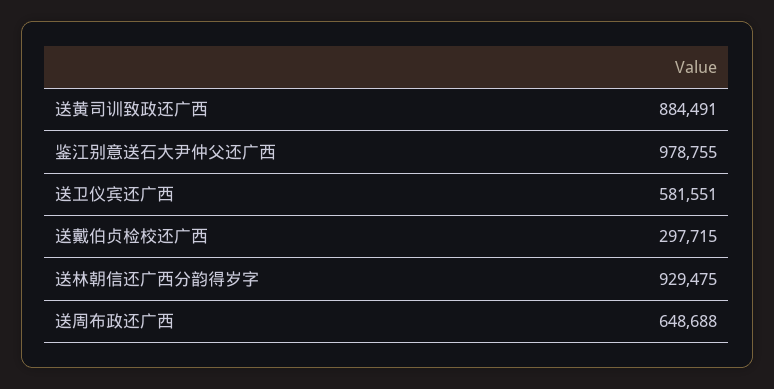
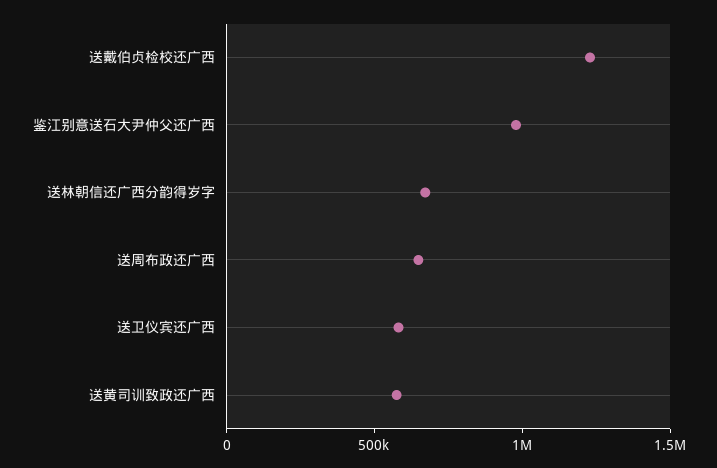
  {
-   "送黄司训致政还广西": 884491,
+   "送黄司训致政还广西": 600000,
    "鉴江别意送石大尹仲父还广西": 978755,
    "送卫仪宾还广西": 581551,
-   "送戴伯贞检校还广西": 297715,
+   "送戴伯贞检校还广西": 1200000,
-   "送林朝信还广西分韵得岁字": 929475,
+   "送林朝信还广西分韵得岁字": 700000,
    "送周布政还广西": 648688
  }

